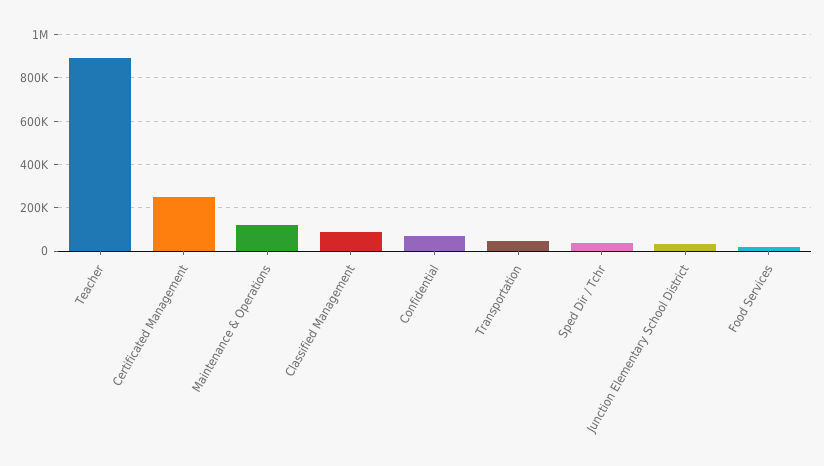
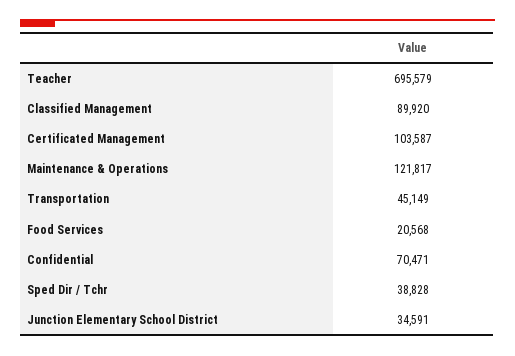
  {
-   "Teacher": 900000,
+   "Teacher": 695579,
-   "Certificated Management": 250000,
+   "Certificated Management": 103587,
    "Maintenance & Operations": 121817,
    "Classified Management": 89920,
    "Confidential": 70471,
    "Transportation": 45149,
    "Sped Dir / Tchr": 38828,
    "Junction Elementary School District": 34591,
    "Food Services": 20568
  }

